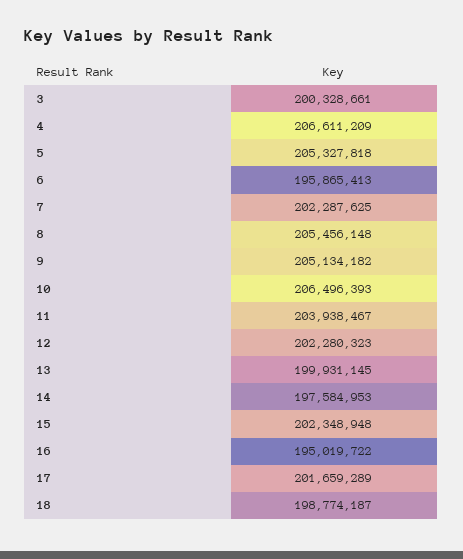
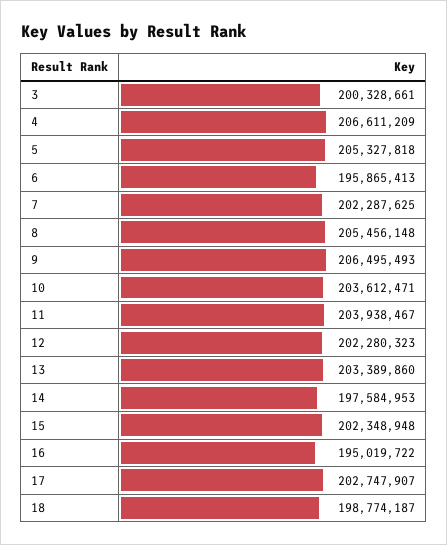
  {
    "3": 200328661,
    "4": 206611209,
    "5": 205327818,
    "6": 195865413,
    "7": 202287625,
    "8": 205456148,
-   "9": 205134182,
+   "9": 206495493,
-   "10": 206496393,
+   "10": 203612471,
    "11": 203938467,
    "12": 202280323,
-   "13": 199931145,
+   "13": 203389860,
    "14": 197584953,
    "15": 202348948,
    "16": 195019722,
-   "17": 201659289,
+   "17": 202747907,
    "18": 198774187
  }

